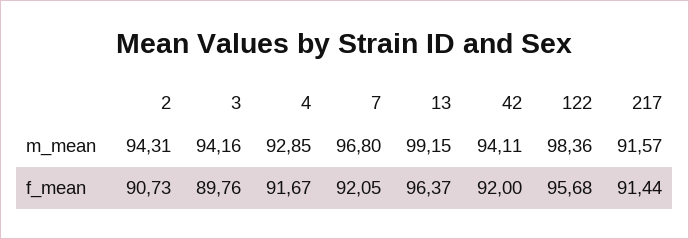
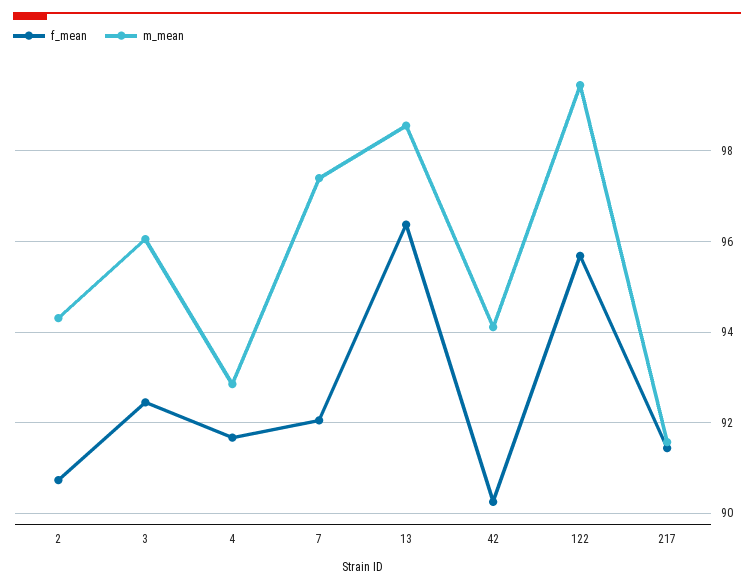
  {
    "m_mean": {
      "2": 94.31,
-     "3": 94.16,
+     "3": 96,
      "4": 92.85,
-     "7": 96.8,
+     "7": 97.4,
-     "13": 99.15,
+     "13": 98.6,
      "42": 94.11,
-     "122": 98.36,
+     "122": 99.4,
      "217": 91.57
    },
    "f_mean": {
      "2": 90.73,
-     "3": 89.76,
+     "3": 92.4,
      "4": 91.67,
      "7": 92.05,
      "13": 96.37,
-     "42": 92,
+     "42": 90.2,
      "122": 95.68,
      "217": 91.44
    }
  }

